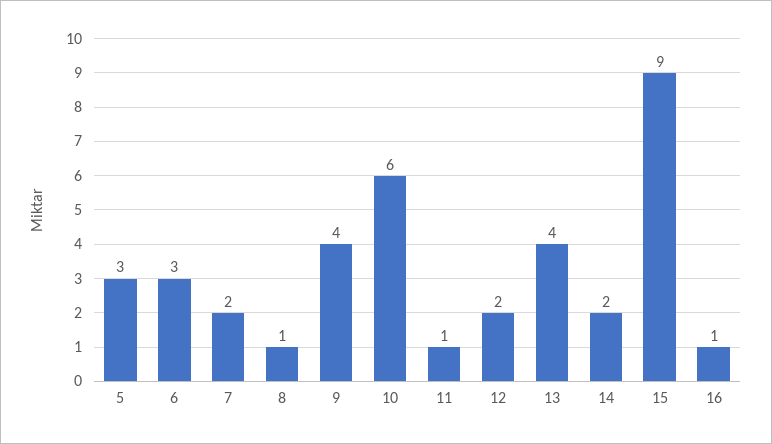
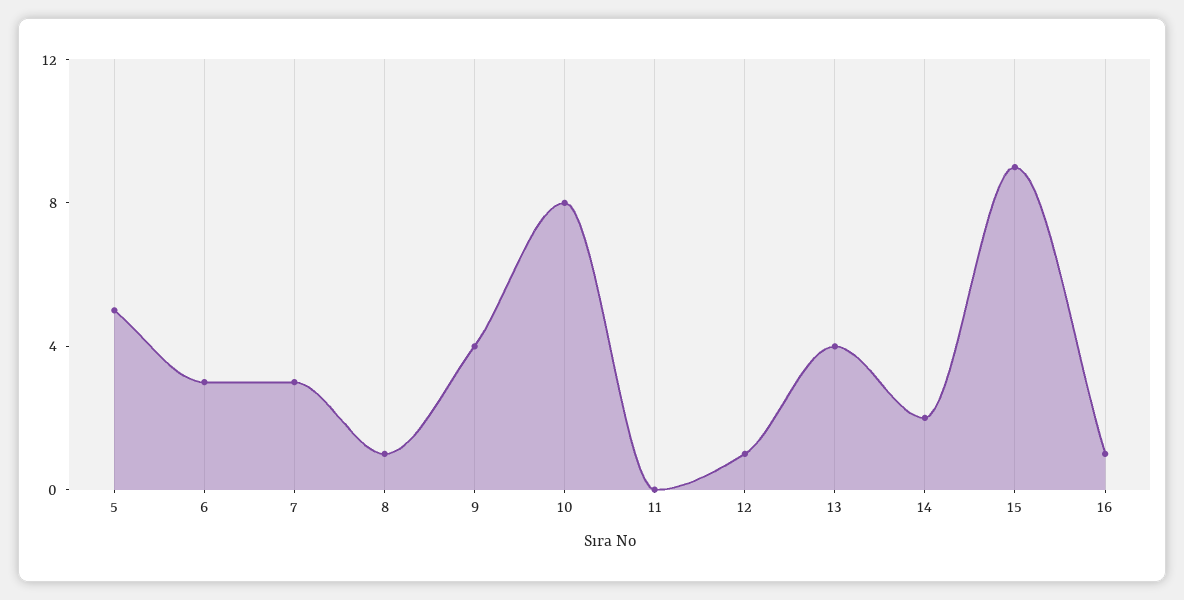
  {
-   "5": 3,
+   "5": 5,
    "6": 3,
-   "7": 2,
+   "7": 3,
    "8": 1,
    "9": 4,
-   "10": 6,
+   "10": 8,
-   "11": 1,
+   "11": 0,
-   "12": 2,
+   "12": 1,
    "13": 4,
    "14": 2,
    "15": 9,
    "16": 1
  }

